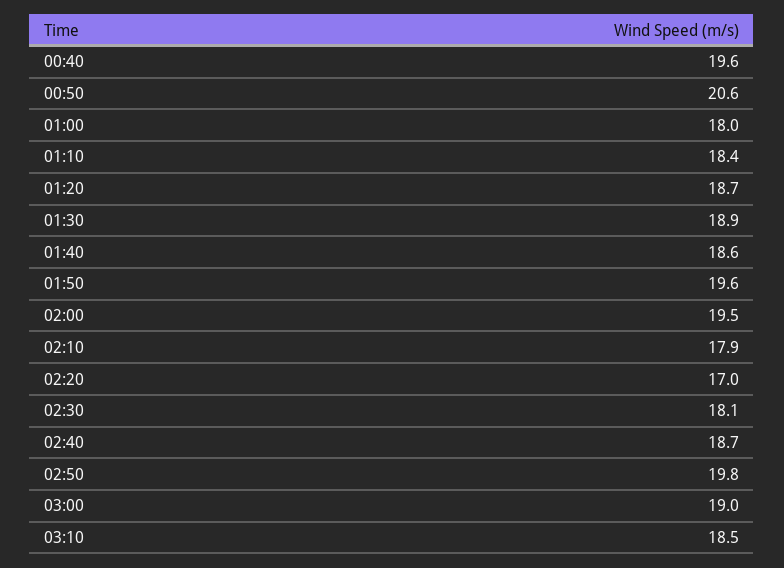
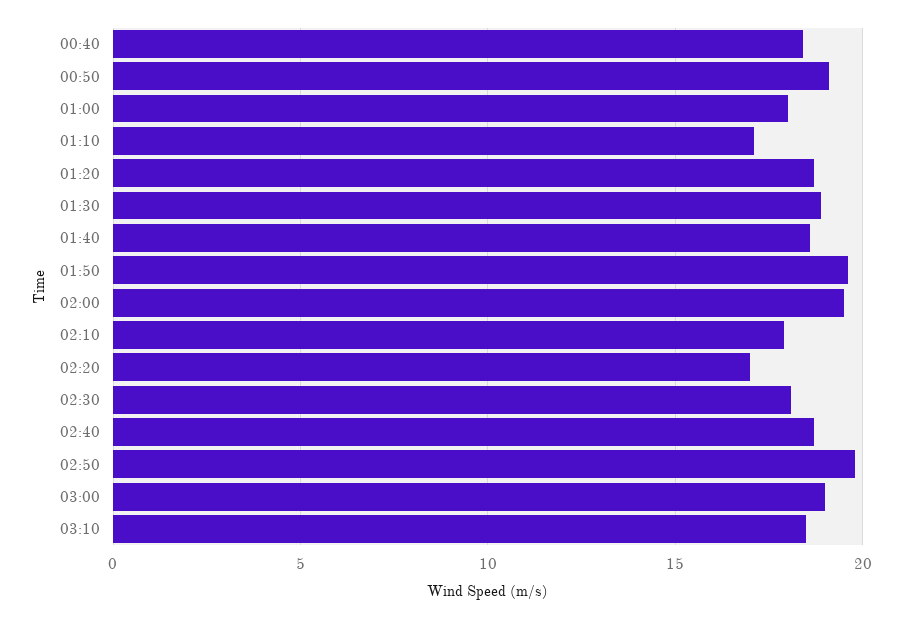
  {
-   "00:40": 19.6,
+   "00:40": 18.5,
-   "00:50": 20.6,
+   "00:50": 19,
    "01:00": 18,
-   "01:10": 18.4,
+   "01:10": 17,
    "01:20": 18.7,
    "01:30": 18.9,
    "01:40": 18.6,
    "01:50": 19.6,
    "02:00": 19.5,
    "02:10": 17.9,
    "02:20": 17,
    "02:30": 18.1,
    "02:40": 18.7,
    "02:50": 19.8,
    "03:00": 19,
    "03:10": 18.5
  }

